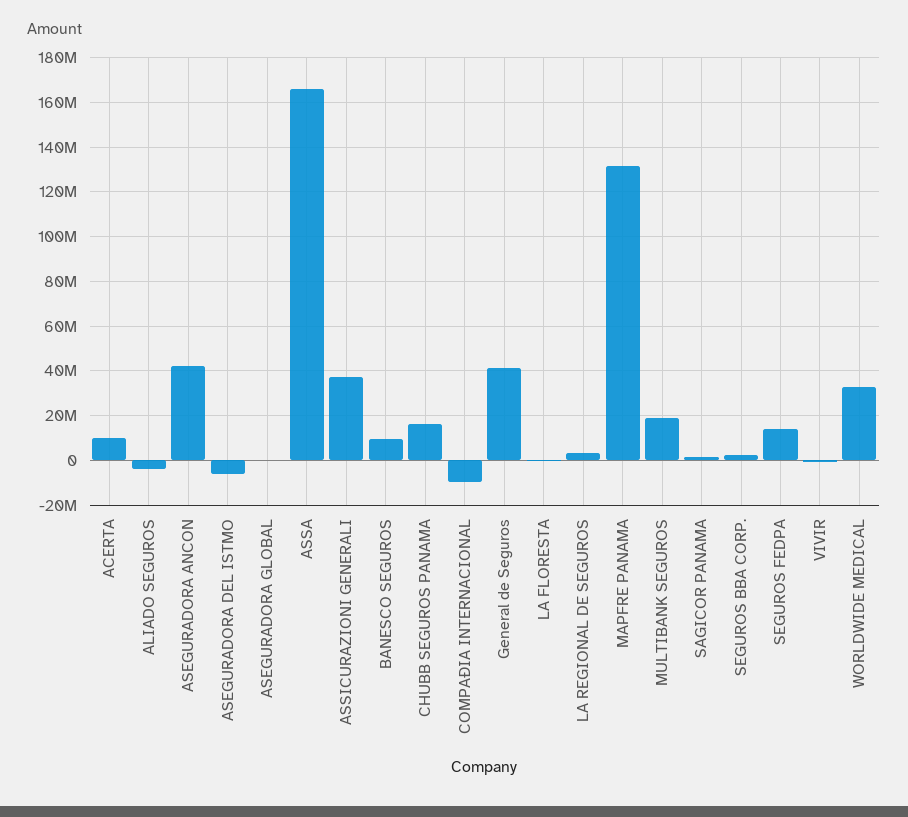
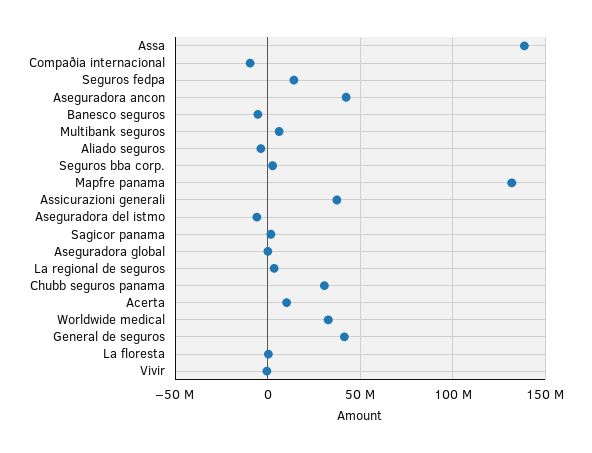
  {
    "ACERTA": 10000000,
    "ALIADO SEGUROS": -5000000,
    "ASEGURADORA ANCON": 40000000,
    "ASEGURADORA DEL ISTMO": -5000000,
    "ASEGURADORA GLOBAL": 0,
-   "ASSA": 165000000,
+   "ASSA": 140000000,
    "ASSICURAZIONI GENERALI": 35000000,
-   "BANESCO SEGUROS": 10000000,
+   "BANESCO SEGUROS": -5000000,
-   "CHUBB SEGUROS PANAMA": 15000000,
+   "CHUBB SEGUROS PANAMA": 30000000,
    "COMPAÐIA INTERNACIONAL": -10000000,
    "General de Seguros": 40000000,
    "LA FLORESTA": 0,
    "LA REGIONAL DE SEGUROS": 5000000,
    "MAPFRE PANAMA": 130000000,
-   "MULTIBANK SEGUROS": 20000000,
+   "MULTIBANK SEGUROS": 5000000,
    "SAGICOR PANAMA": 0,
    "SEGUROS BBA CORP.": 5000000,
    "SEGUROS FEDPA": 15000000,
    "VIVIR": 0,
    "WORLDWIDE MEDICAL": 35000000
  }

